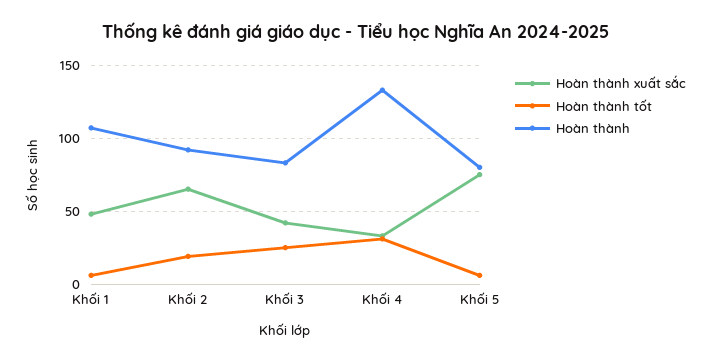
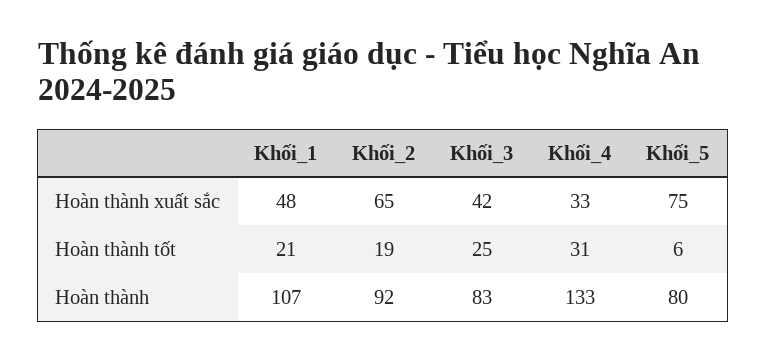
  {
    "Hoàn thành xuất sắc": {
      "Khối 1": 48,
      "Khối 2": 65,
      "Khối 3": 42,
      "Khối 4": 33,
      "Khối 5": 75
    },
    "Hoàn thành tốt": {
-     "Khối 1": 5,
+     "Khối 1": 21,
      "Khối 2": 19,
      "Khối 3": 25,
      "Khối 4": 31,
      "Khối 5": 6
    },
    "Hoàn thành": {
      "Khối 1": 107,
      "Khối 2": 92,
      "Khối 3": 83,
      "Khối 4": 133,
      "Khối 5": 80
    }
  }

